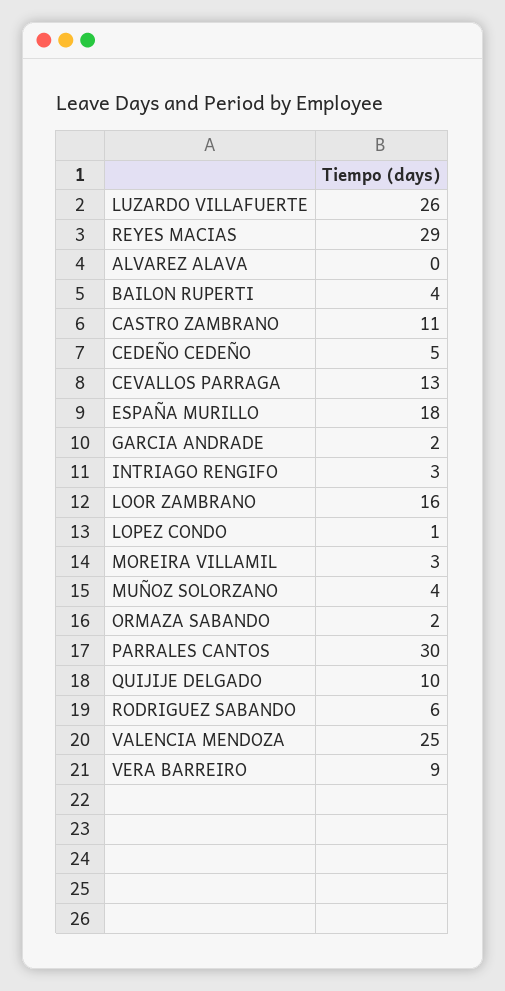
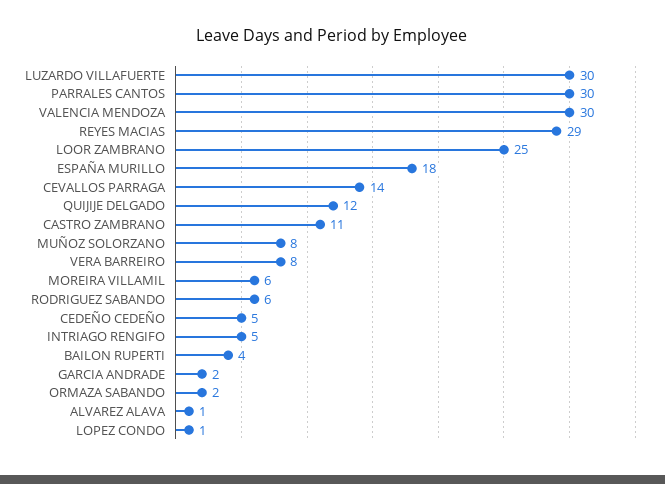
  {
-   "LUZARDO VILLAFUERTE": 26,
+   "LUZARDO VILLAFUERTE": 30,
    "REYES MACIAS": 29,
-   "ALVAREZ ALAVA": 0,
+   "ALVAREZ ALAVA": 1,
    "BAILON RUPERTI": 4,
    "CASTRO ZAMBRANO": 11,
    "CEDEÑO CEDEÑO": 5,
-   "CEVALLOS PARRAGA": 13,
+   "CEVALLOS PARRAGA": 14,
    "ESPAÑA MURILLO": 18,
    "GARCIA ANDRADE": 2,
-   "INTRIAGO RENGIFO": 3,
+   "INTRIAGO RENGIFO": 5,
-   "LOOR ZAMBRANO": 16,
+   "LOOR ZAMBRANO": 25,
    "LOPEZ CONDO": 1,
-   "MOREIRA VILLAMIL": 3,
+   "MOREIRA VILLAMIL": 6,
-   "MUÑOZ SOLORZANO": 4,
+   "MUÑOZ SOLORZANO": 8,
    "ORMAZA SABANDO": 2,
    "PARRALES CANTOS": 30,
-   "QUIJIJE DELGADO": 10,
+   "QUIJIJE DELGADO": 12,
    "RODRIGUEZ SABANDO": 6,
-   "VALENCIA MENDOZA": 25,
+   "VALENCIA MENDOZA": 30,
-   "VERA BARREIRO": 9
+   "VERA BARREIRO": 8
  }

